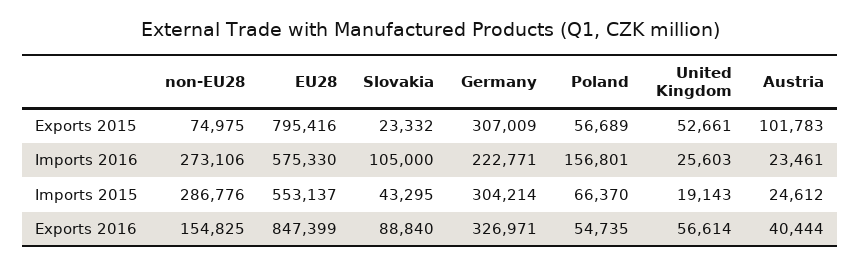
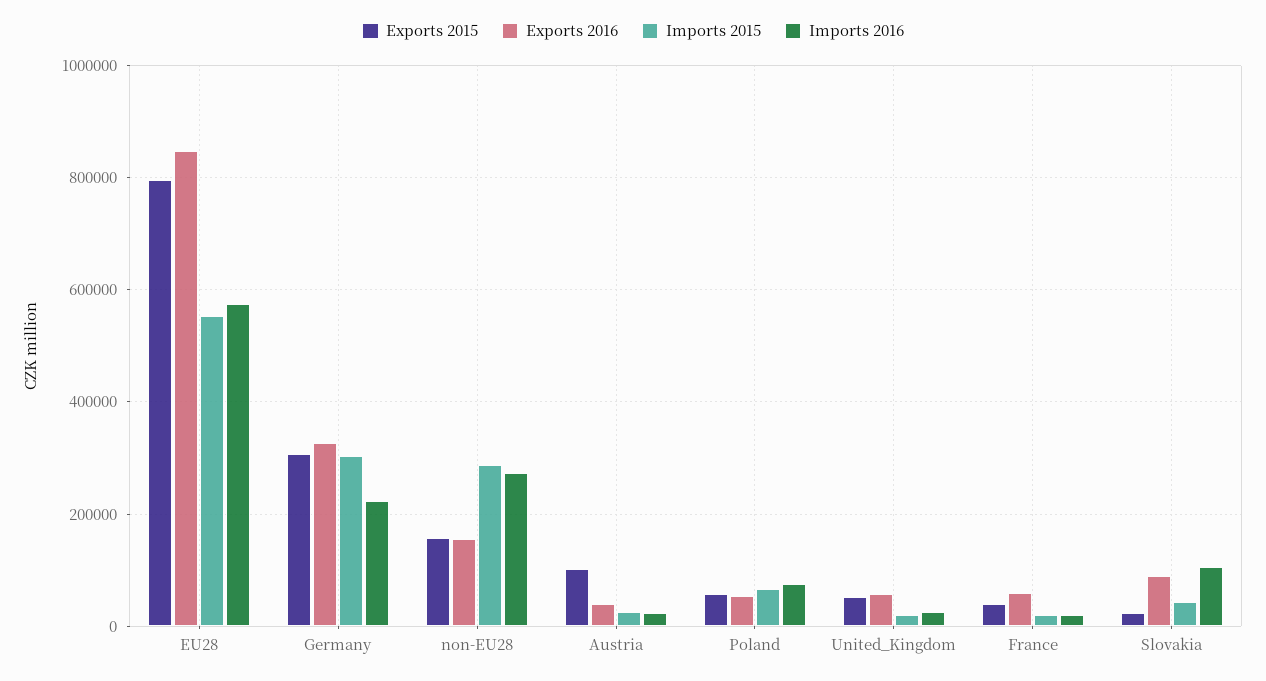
  {
    "Exports 2015": {
-     "non-EU28": 74975,
+     "non-EU28": 160000,
      "EU28": 795416,
      "Slovakia": 23332,
      "Germany": 307009,
      "Poland": 56689,
      "United Kingdom": 52661,
-     "Austria": 101783
+     "Austria": 101783,
+     "France": 40000
    },
    "Imports 2016": {
      "non-EU28": 273106,
      "EU28": 575330,
      "Slovakia": 105000,
      "Germany": 222771,
-     "Poland": 156801,
+     "Poland": 80000,
      "United Kingdom": 25603,
-     "Austria": 23461
+     "Austria": 23461,
+     "France": 20000
    },
    "Imports 2015": {
      "non-EU28": 286776,
      "EU28": 553137,
      "Slovakia": 43295,
      "Germany": 304214,
      "Poland": 66370,
      "United Kingdom": 19143,
-     "Austria": 24612
+     "Austria": 24612,
+     "France": 20000
    },
    "Exports 2016": {
      "non-EU28": 154825,
      "EU28": 847399,
      "Slovakia": 88840,
      "Germany": 326971,
      "Poland": 54735,
      "United Kingdom": 56614,
-     "Austria": 40444
+     "Austria": 40444,
+     "France": 60000
    }
  }

